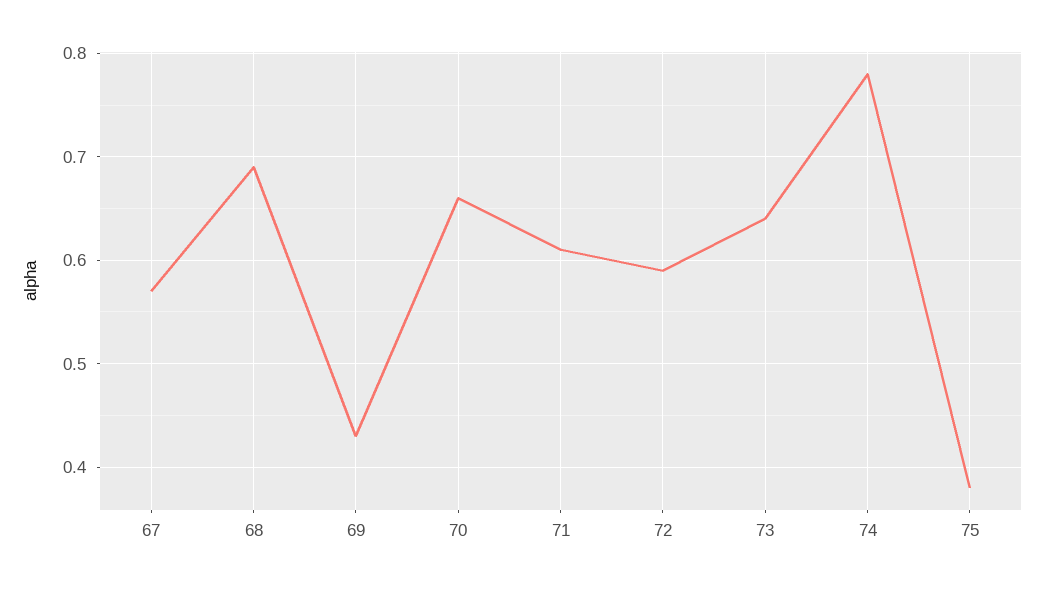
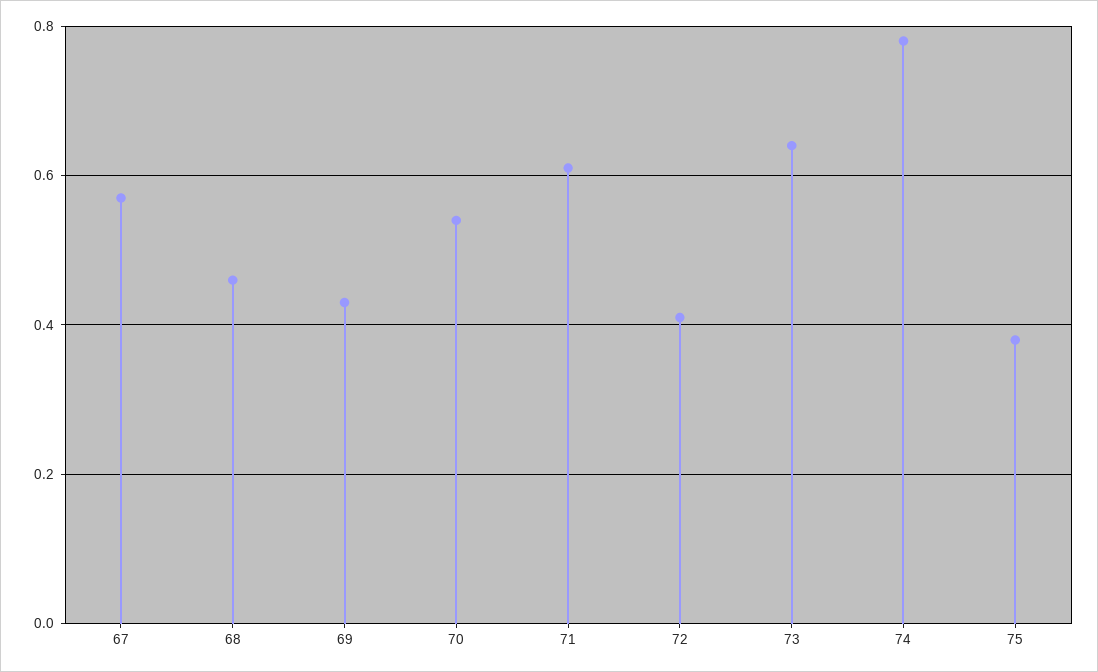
  {
    "67": 0.57,
-   "68": 0.69,
+   "68": 0.45,
    "69": 0.43,
-   "70": 0.66,
+   "70": 0.55,
    "71": 0.61,
-   "72": 0.59,
+   "72": 0.4,
    "73": 0.64,
    "74": 0.78,
    "75": 0.38
  }

